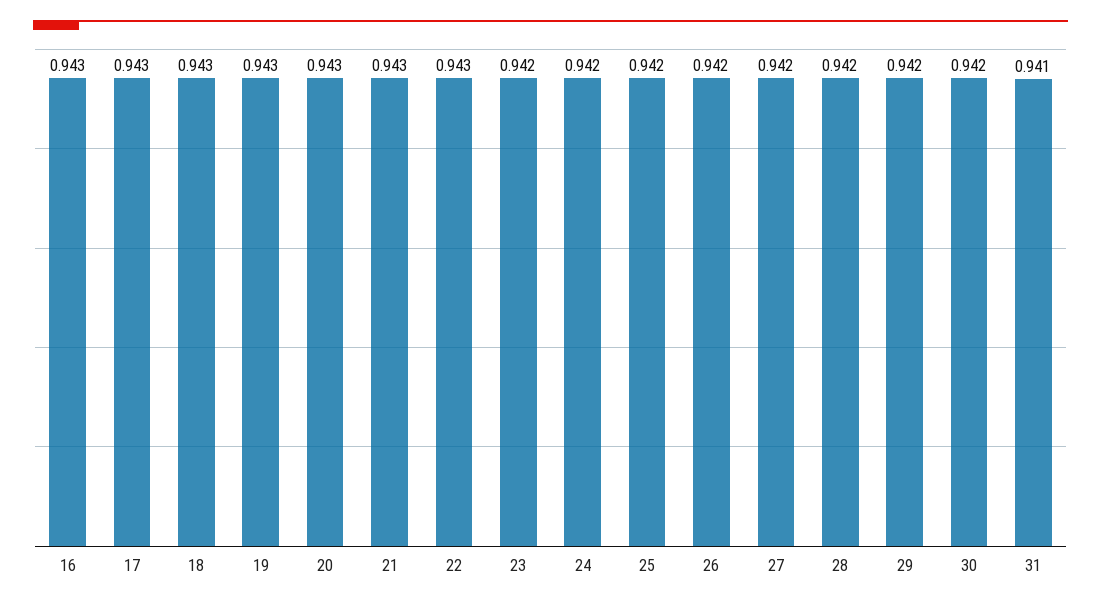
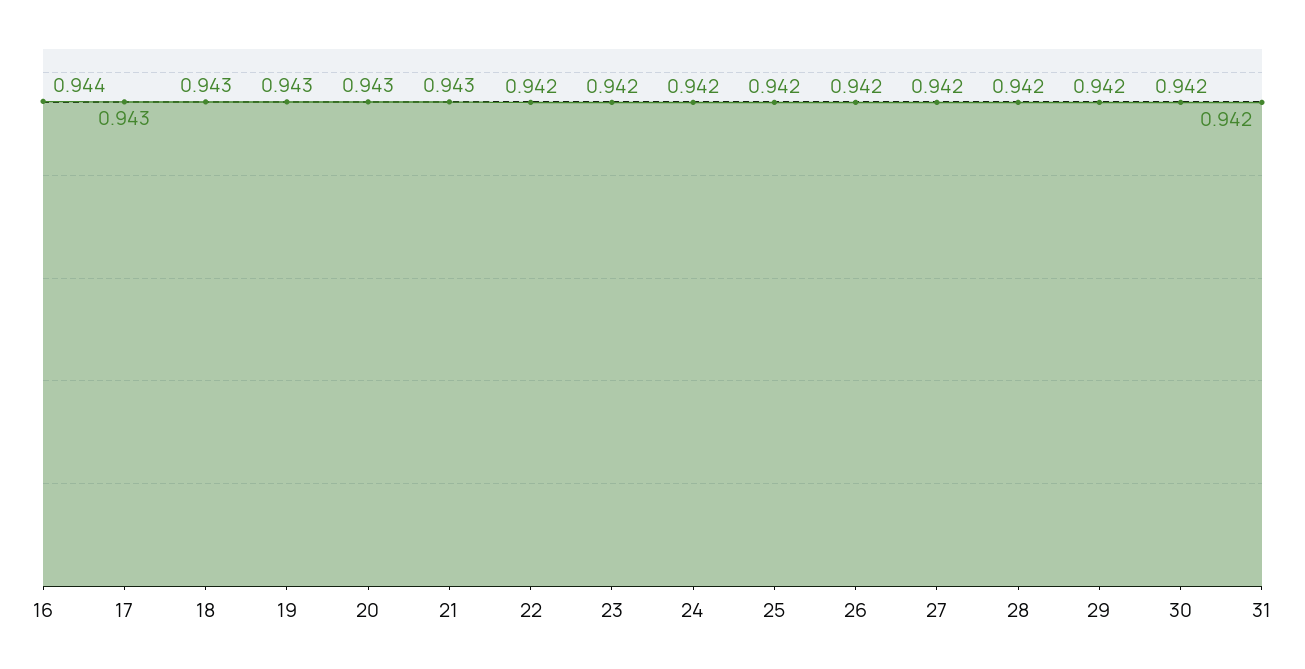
  {
-   "16": 0.943,
+   "16": 0.944,
    "17": 0.943,
    "18": 0.943,
    "19": 0.943,
    "20": 0.943,
    "21": 0.943,
-   "22": 0.943,
+   "22": 0.942,
    "23": 0.942,
    "24": 0.942,
    "25": 0.942,
    "26": 0.942,
    "27": 0.942,
    "28": 0.942,
    "29": 0.942,
    "30": 0.942,
-   "31": 0.941
+   "31": 0.942
  }

